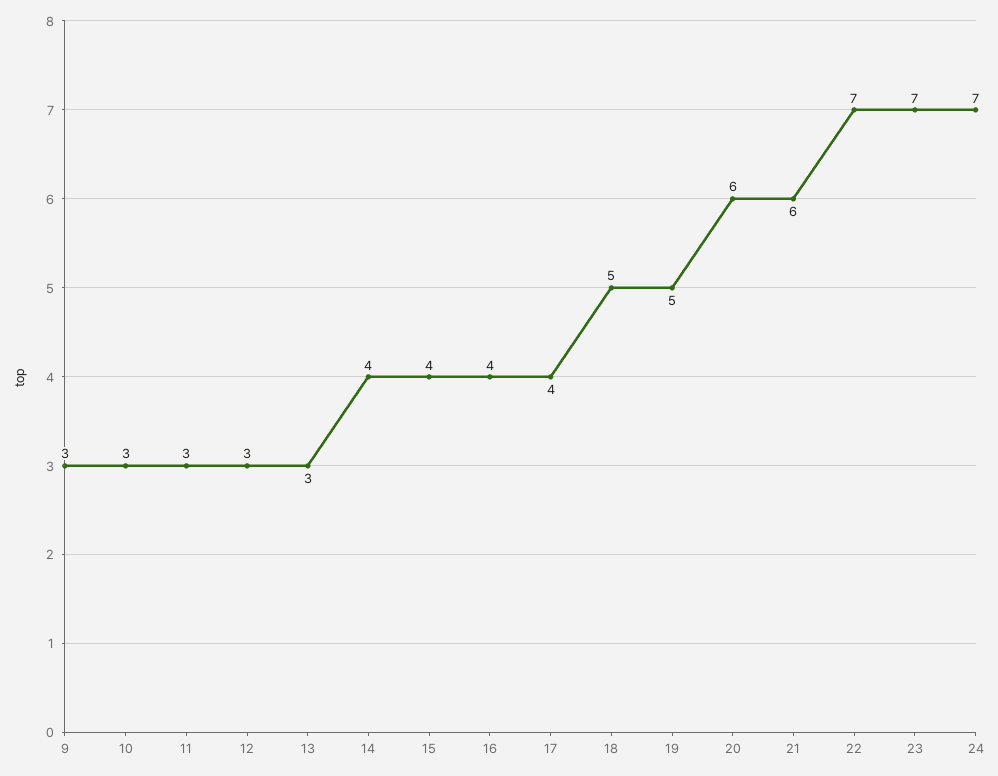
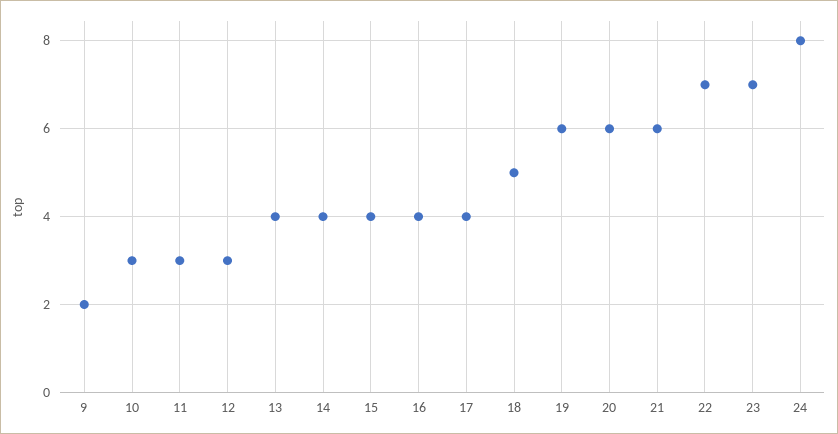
  {
-   "9": 3,
+   "9": 2,
    "10": 3,
    "11": 3,
    "12": 3,
-   "13": 3,
+   "13": 4,
    "14": 4,
    "15": 4,
    "16": 4,
    "17": 4,
    "18": 5,
-   "19": 5,
+   "19": 6,
    "20": 6,
    "21": 6,
    "22": 7,
    "23": 7,
-   "24": 7
+   "24": 8
  }

